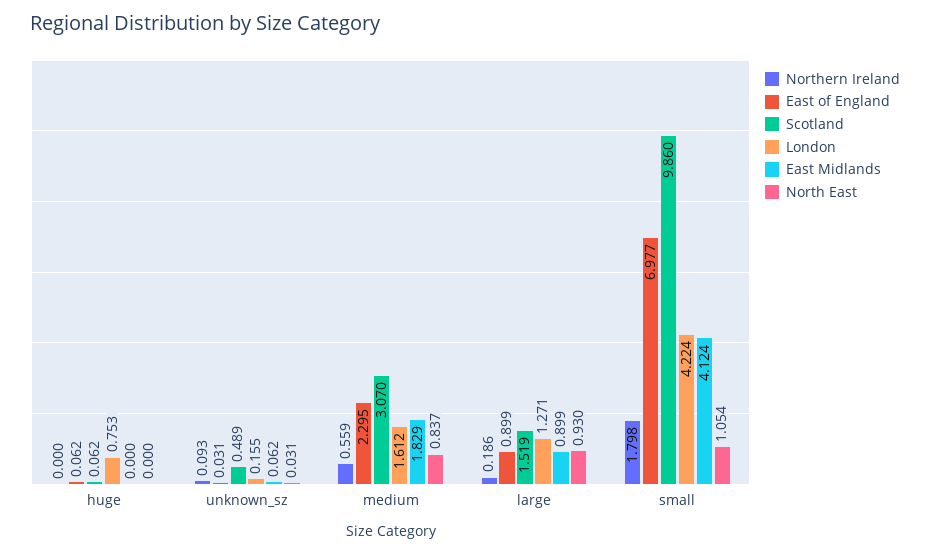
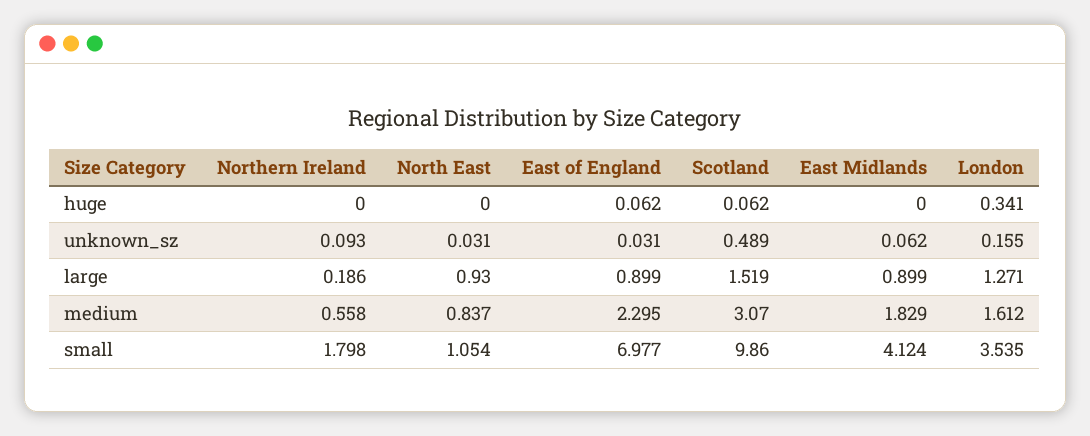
  {
    "Northern Ireland": {
      "huge": 0,
      "unknown_sz": 0.093,
-     "medium": 0.559,
+     "medium": 0.558,
      "large": 0.186,
      "small": 1.798
    },
    "East of England": {
      "huge": 0.062,
      "unknown_sz": 0.031,
      "medium": 2.295,
      "large": 0.899,
      "small": 6.977
    },
    "Scotland": {
      "huge": 0.062,
      "unknown_sz": 0.489,
      "medium": 3.07,
      "large": 1.519,
      "small": 9.86
    },
    "London": {
-     "huge": 0.753,
+     "huge": 0.341,
      "unknown_sz": 0.155,
      "medium": 1.612,
      "large": 1.271,
-     "small": 4.224
+     "small": 3.535
    },
    "East Midlands": {
      "huge": 0,
      "unknown_sz": 0.062,
      "medium": 1.829,
      "large": 0.899,
      "small": 4.124
    },
    "North East": {
      "huge": 0,
      "unknown_sz": 0.031,
      "medium": 0.837,
      "large": 0.93,
      "small": 1.054
    }
  }

